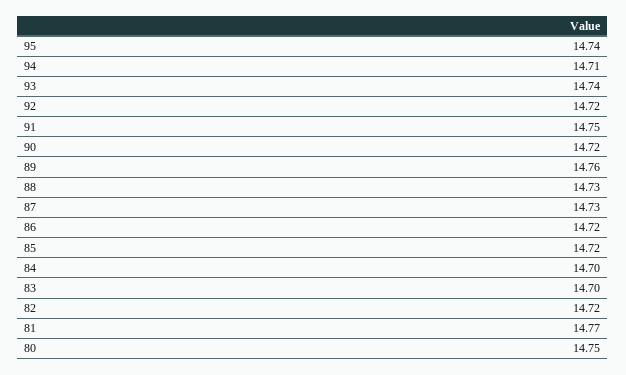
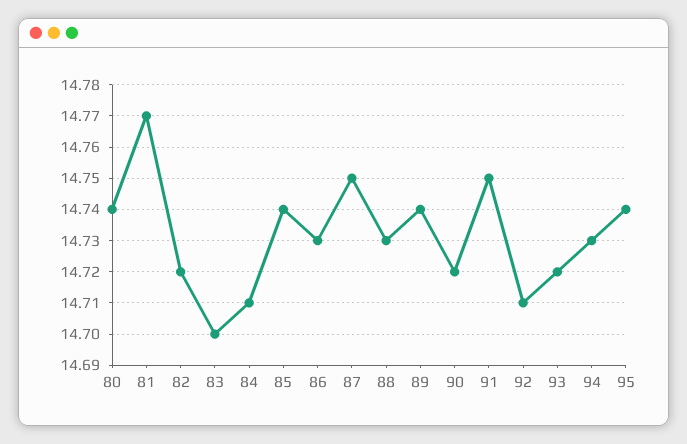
  {
    "95": 14.74,
-   "94": 14.71,
+   "94": 14.73,
-   "93": 14.74,
+   "93": 14.72,
-   "92": 14.72,
+   "92": 14.71,
    "91": 14.75,
    "90": 14.72,
-   "89": 14.76,
+   "89": 14.74,
    "88": 14.73,
-   "87": 14.73,
+   "87": 14.75,
-   "86": 14.72,
+   "86": 14.73,
-   "85": 14.72,
+   "85": 14.74,
-   "84": 14.7,
+   "84": 14.71,
    "83": 14.7,
    "82": 14.72,
    "81": 14.77,
-   "80": 14.75
+   "80": 14.74
  }

